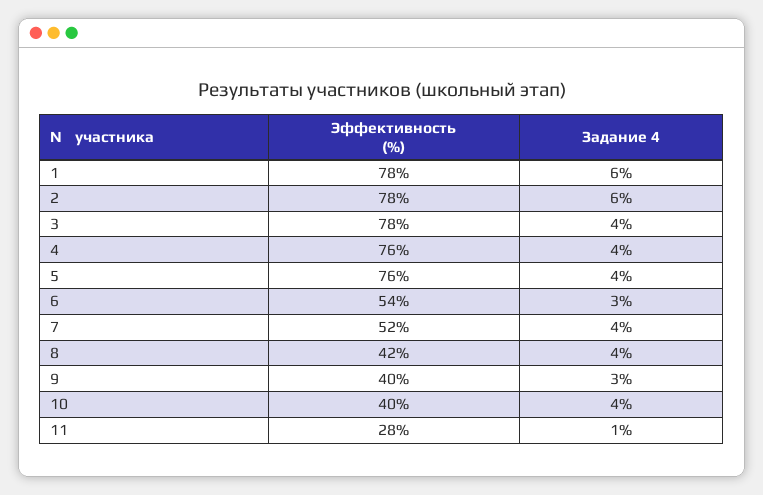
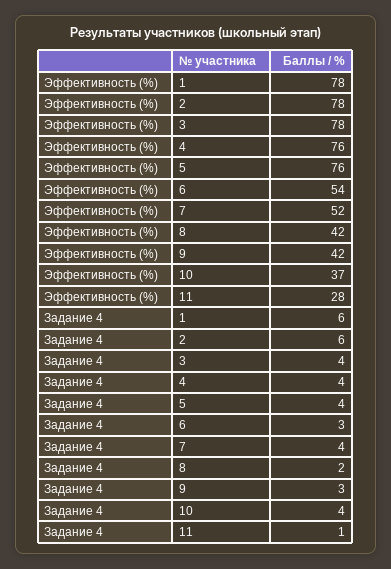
  {
    "Эффективность (%)": {
      "1": 78,
      "2": 78,
      "3": 78,
      "4": 76,
      "5": 76,
      "6": 54,
      "7": 52,
      "8": 42,
-     "9": 40,
+     "9": 42,
-     "10": 40,
+     "10": 37,
      "11": 28
    },
    "Задание 4": {
      "1": 6,
      "2": 6,
      "3": 4,
      "4": 4,
      "5": 4,
      "6": 3,
      "7": 4,
-     "8": 4,
+     "8": 2,
      "9": 3,
      "10": 4,
      "11": 1
    }
  }

